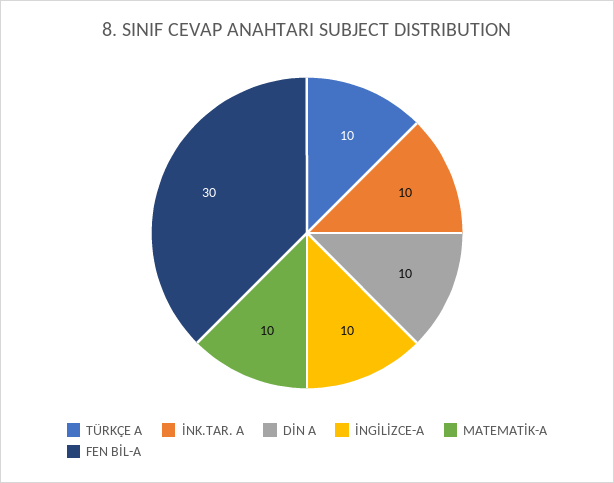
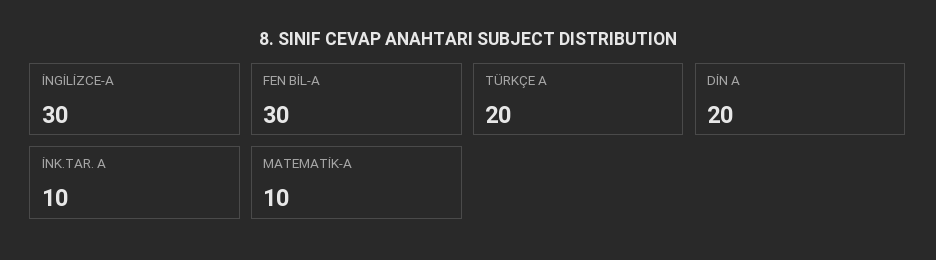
  {
-   "TÜRKÇE A": 10,
+   "TÜRKÇE A": 20,
    "İNK.TAR. A": 10,
-   "DİN A": 10,
+   "DİN A": 20,
-   "İNGİLİZCE-A": 10,
+   "İNGİLİZCE-A": 30,
    "MATEMATİK-A": 10,
    "FEN BİL-A": 30
  }

